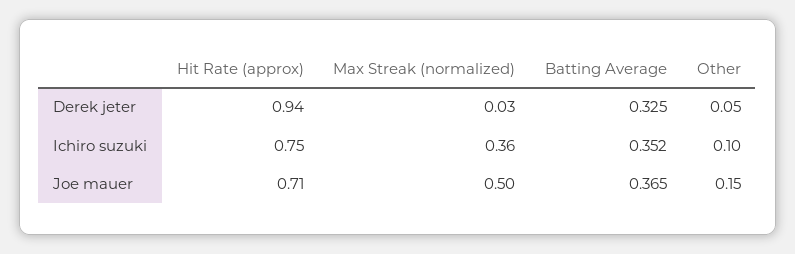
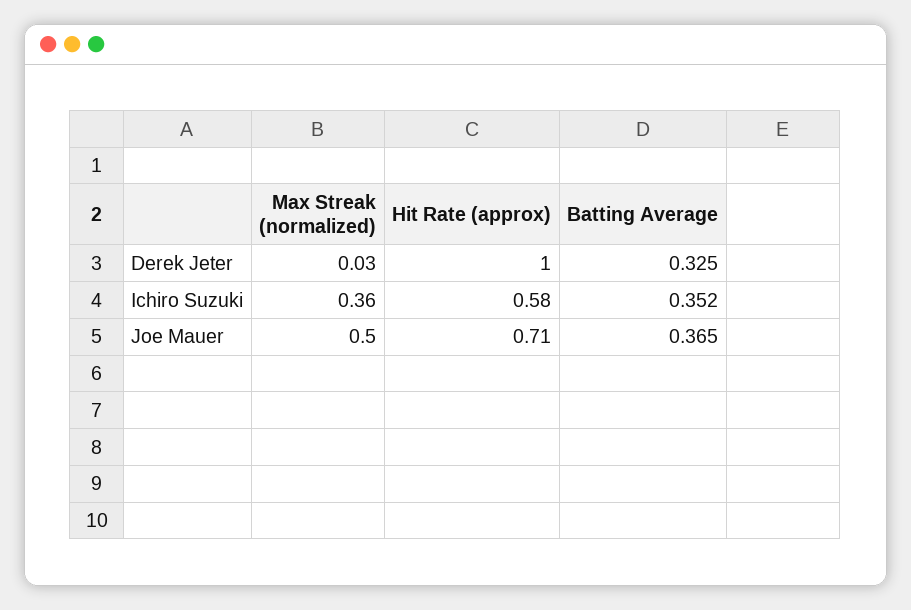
  {
    "Hit Rate (approx)": {
-     "Derek jeter": 0.94,
+     "Derek jeter": 1,
-     "Ichiro suzuki": 0.75,
+     "Ichiro suzuki": 0.58,
      "Joe mauer": 0.71
    },
    "Max Streak (normalized)": {
      "Derek jeter": 0.03,
      "Ichiro suzuki": 0.36,
      "Joe mauer": 0.5
    },
    "Batting Average": {
      "Derek jeter": 0.325,
      "Ichiro suzuki": 0.352,
      "Joe mauer": 0.365
-   },
+   }
-   "Other": {
-     "Derek jeter": 0.05,
-     "Ichiro suzuki": 0.1,
-     "Joe mauer": 0.15
-   }
  }

